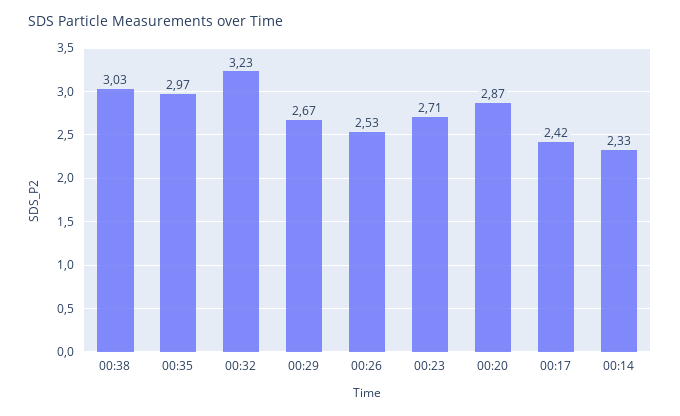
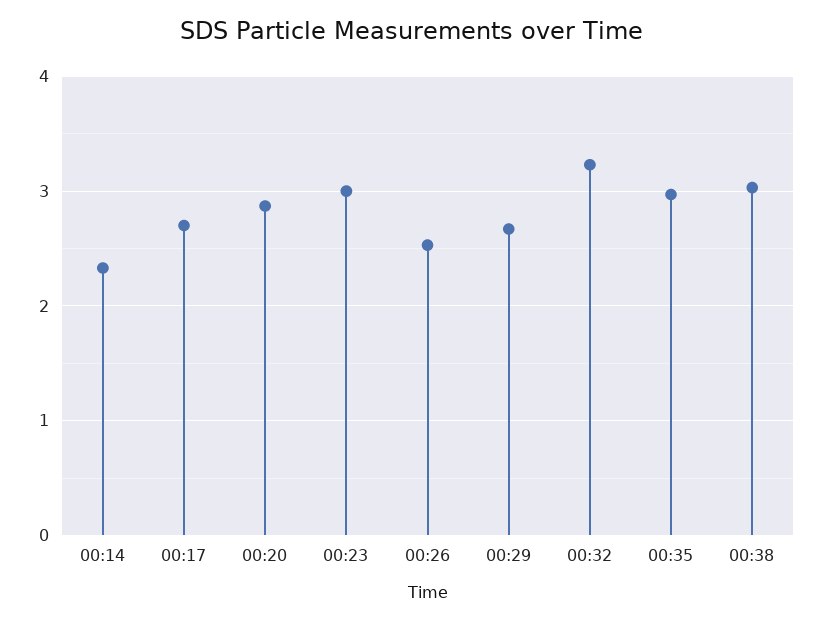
  {
    "00:38": 3.03,
    "00:35": 2.97,
    "00:32": 3.23,
    "00:29": 2.67,
    "00:26": 2.53,
-   "00:23": 2.71,
+   "00:23": 3,
    "00:20": 2.87,
-   "00:17": 2.42,
+   "00:17": 2.7,
    "00:14": 2.33
  }

